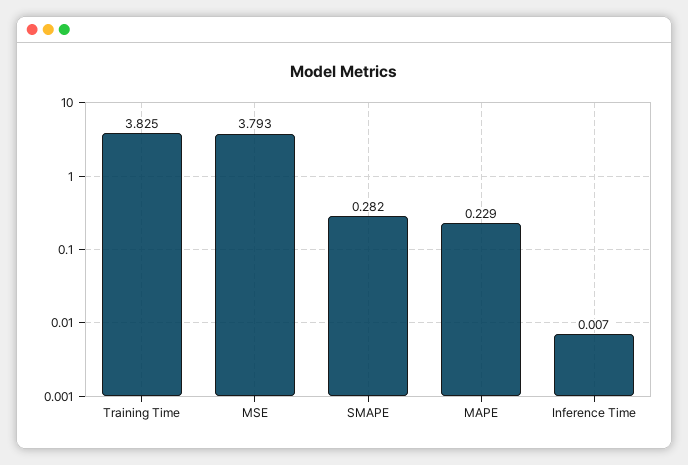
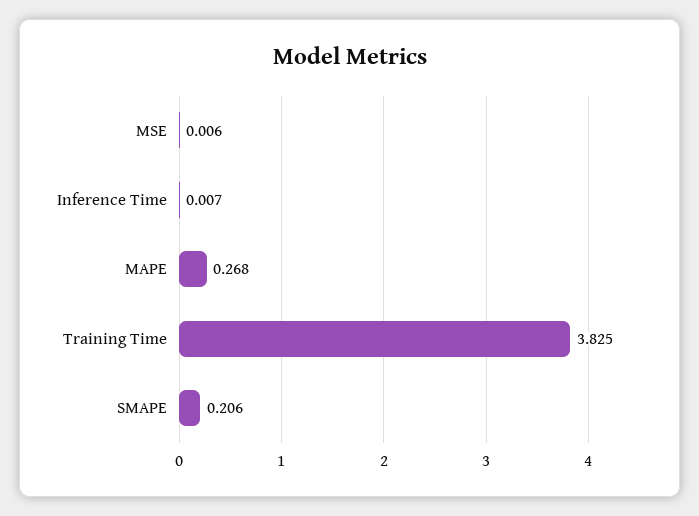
  {
    "Training Time": 3.825,
-   "MSE": 3.793,
+   "MSE": 0.006,
-   "SMAPE": 0.282,
+   "SMAPE": 0.206,
-   "MAPE": 0.229,
+   "MAPE": 0.268,
    "Inference Time": 0.007
  }

